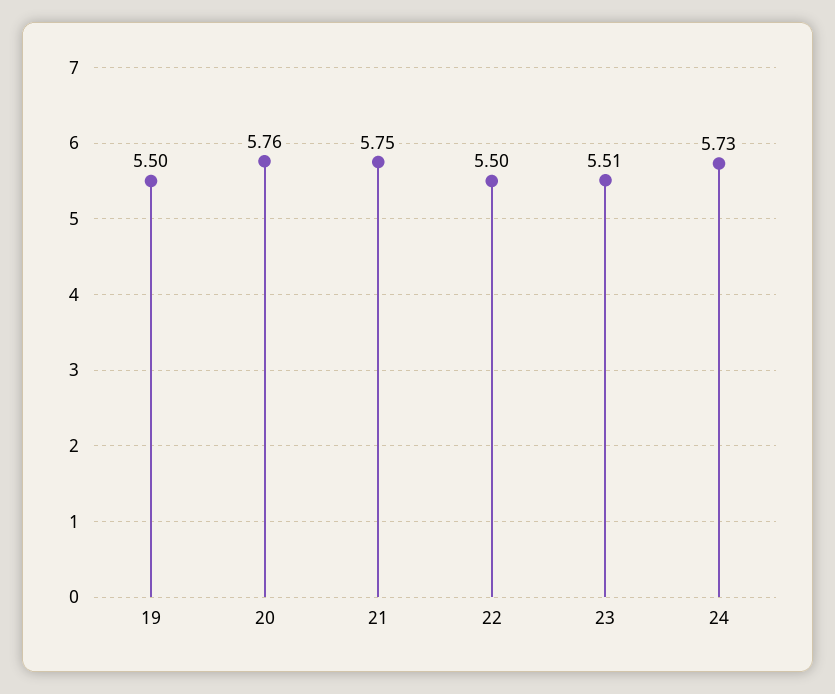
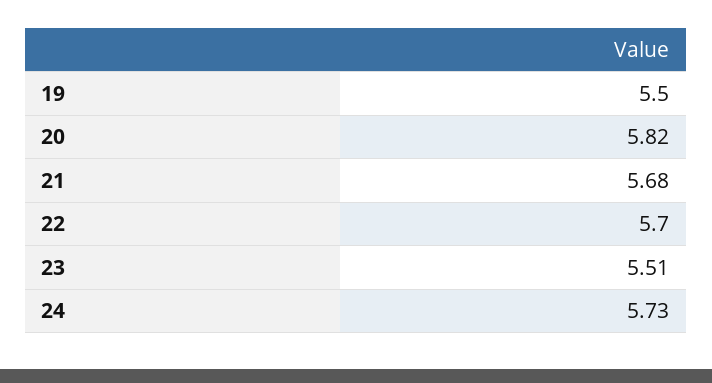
  {
    "19": 5.5,
-   "20": 5.76,
+   "20": 5.82,
-   "21": 5.75,
+   "21": 5.68,
-   "22": 5.5,
+   "22": 5.7,
    "23": 5.51,
    "24": 5.73
  }

